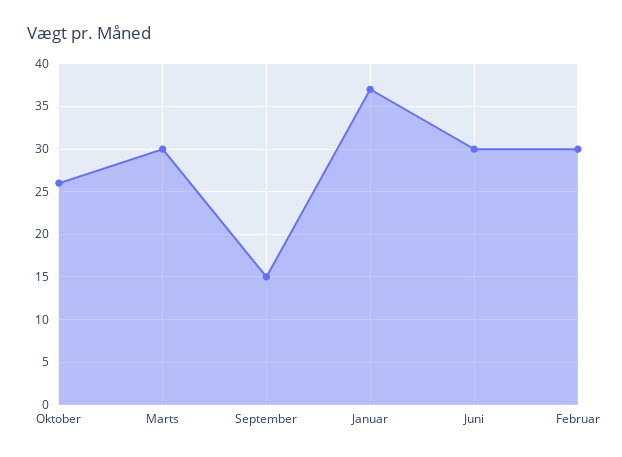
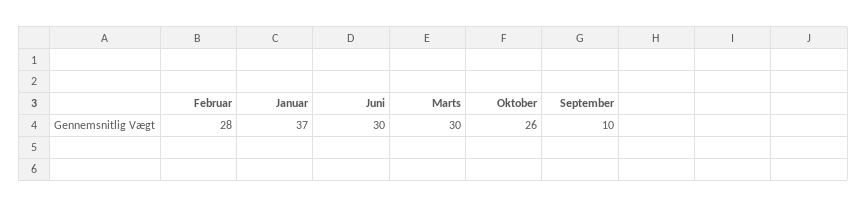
  {
    "Oktober": 26,
    "Marts": 30,
-   "September": 15,
+   "September": 10,
    "Januar": 37,
    "Juni": 30,
-   "Februar": 30
+   "Februar": 28
  }

